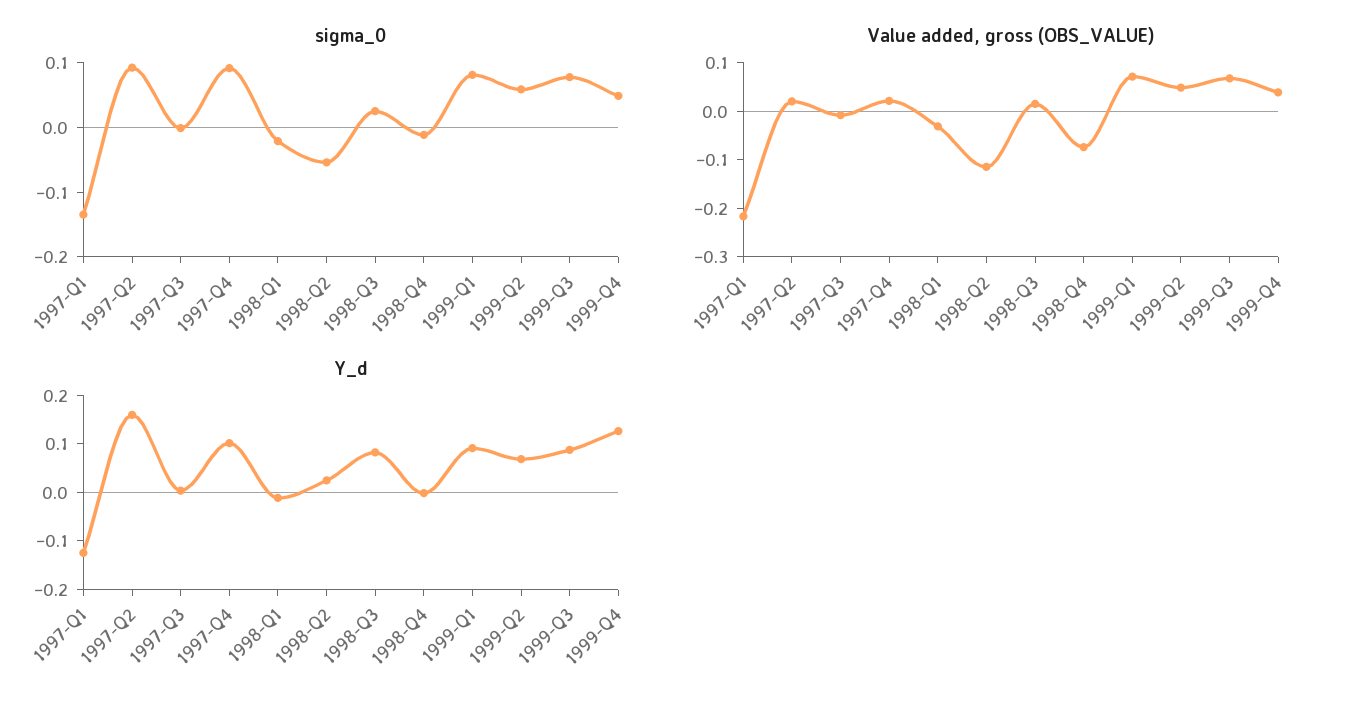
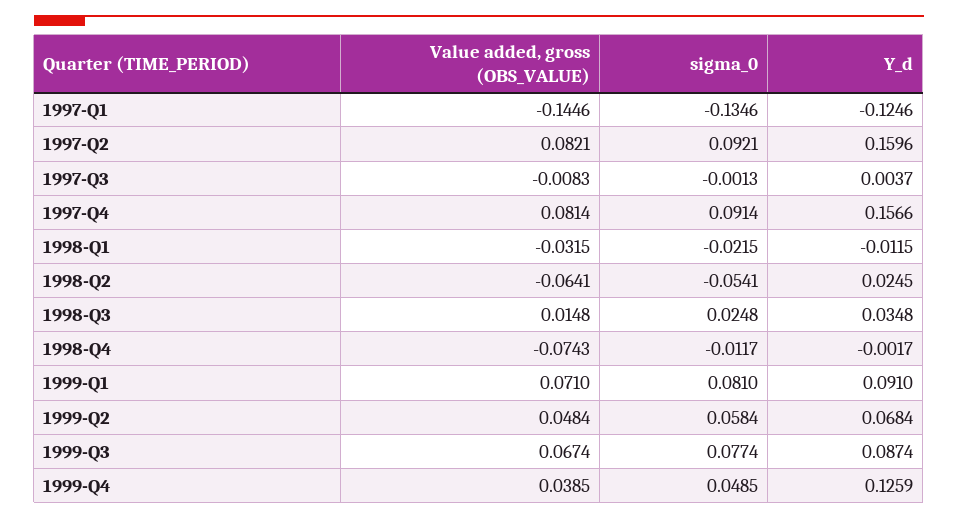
  {
    "sigma_0": {
      "1997-Q1": -0.1346,
      "1997-Q2": 0.0921,
      "1997-Q3": -0.0013,
      "1997-Q4": 0.0914,
      "1998-Q1": -0.0215,
      "1998-Q2": -0.0541,
      "1998-Q3": 0.0248,
      "1998-Q4": -0.0117,
      "1999-Q1": 0.081,
      "1999-Q2": 0.0584,
      "1999-Q3": 0.0774,
      "1999-Q4": 0.0485
    },
    "Value added, gross (OBS_VALUE)": {
-     "1997-Q1": -0.22,
+     "1997-Q1": -0.1446,
-     "1997-Q2": 0.02,
+     "1997-Q2": 0.0821,
      "1997-Q3": -0.0083,
-     "1997-Q4": 0.02,
+     "1997-Q4": 0.0814,
      "1998-Q1": -0.0315,
-     "1998-Q2": -0.12,
+     "1998-Q2": -0.0641,
      "1998-Q3": 0.0148,
      "1998-Q4": -0.0743,
      "1999-Q1": 0.071,
      "1999-Q2": 0.0484,
      "1999-Q3": 0.0674,
      "1999-Q4": 0.0385
    },
    "Y_d": {
      "1997-Q1": -0.1246,
      "1997-Q2": 0.1596,
      "1997-Q3": 0.0037,
-     "1997-Q4": 0.1,
+     "1997-Q4": 0.1566,
      "1998-Q1": -0.0115,
      "1998-Q2": 0.0245,
-     "1998-Q3": 0.08,
+     "1998-Q3": 0.0348,
      "1998-Q4": -0.0017,
      "1999-Q1": 0.091,
      "1999-Q2": 0.0684,
      "1999-Q3": 0.0874,
      "1999-Q4": 0.1259
    }
  }

